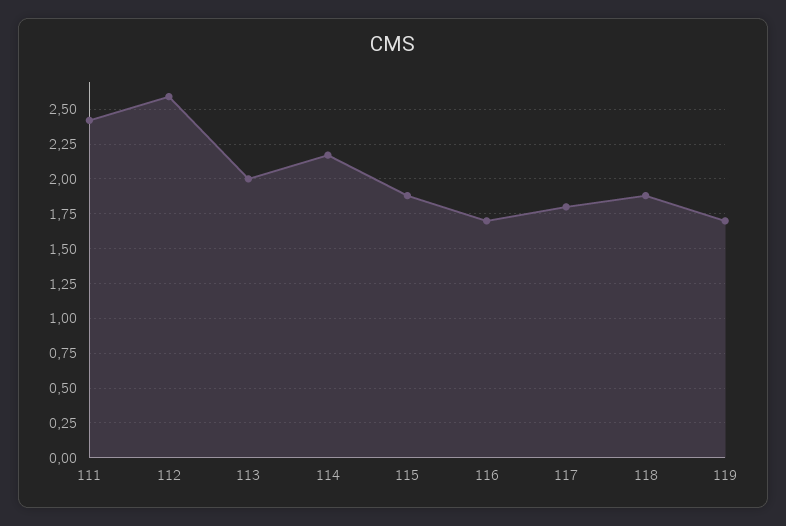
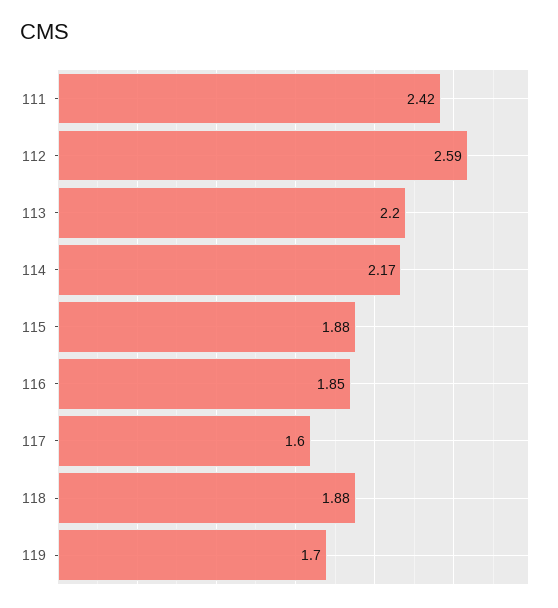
  {
    "111": 2.42,
    "112": 2.59,
-   "113": 2,
+   "113": 2.2,
    "114": 2.17,
    "115": 1.88,
-   "116": 1.7,
+   "116": 1.85,
-   "117": 1.8,
+   "117": 1.6,
    "118": 1.88,
    "119": 1.7
  }

